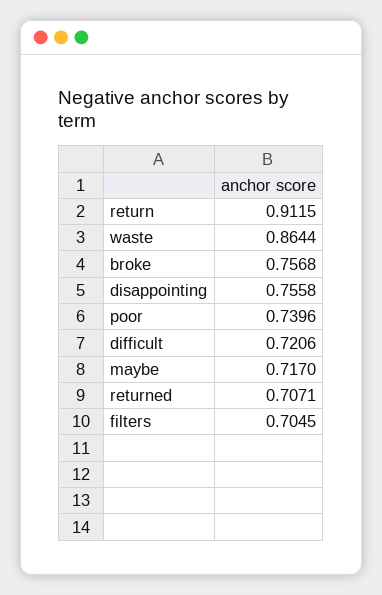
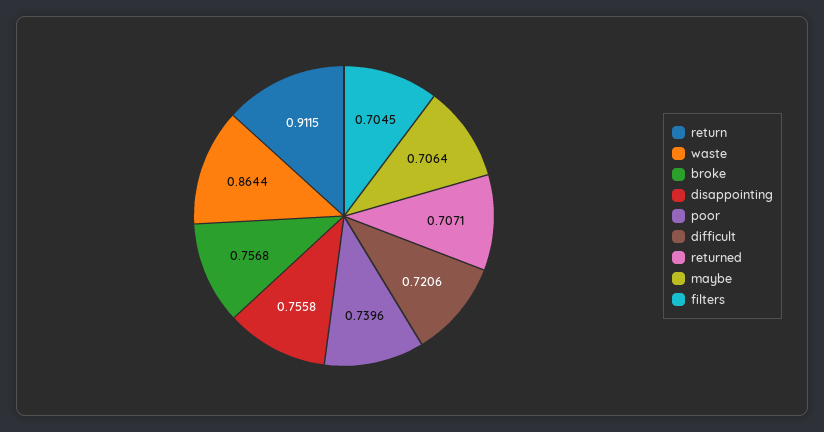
  {
    "return": 0.9115,
    "waste": 0.8644,
    "broke": 0.7568,
    "disappointing": 0.7558,
    "poor": 0.7396,
    "difficult": 0.7206,
-   "maybe": 0.717,
+   "maybe": 0.7064,
    "returned": 0.7071,
    "filters": 0.7045
  }

